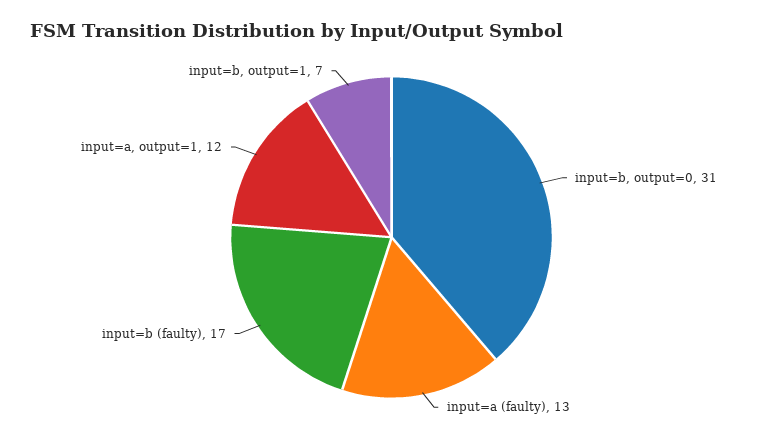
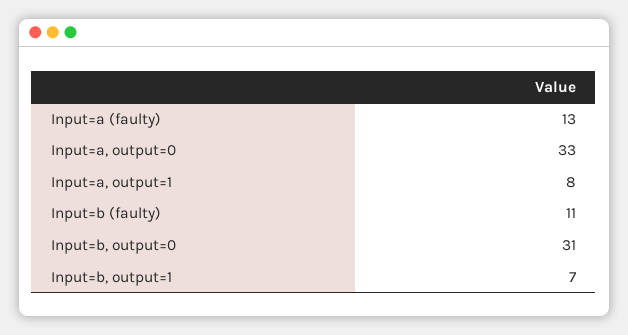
  {
    "input=b, output=0": 31,
    "input=a (faulty)": 13,
-   "input=b (faulty)": 17,
+   "input=b (faulty)": 11,
-   "input=a, output=1": 12,
+   "input=a, output=1": 8,
-   "input=b, output=1": 7
+   "input=b, output=1": 7,
+   "Input=a, output=0": 33
  }

